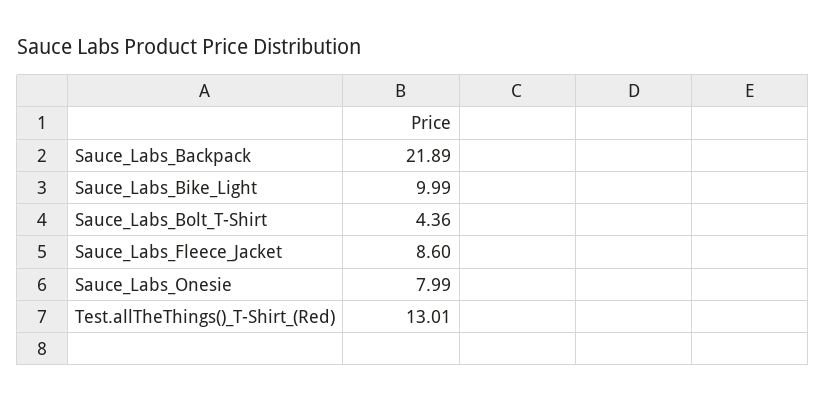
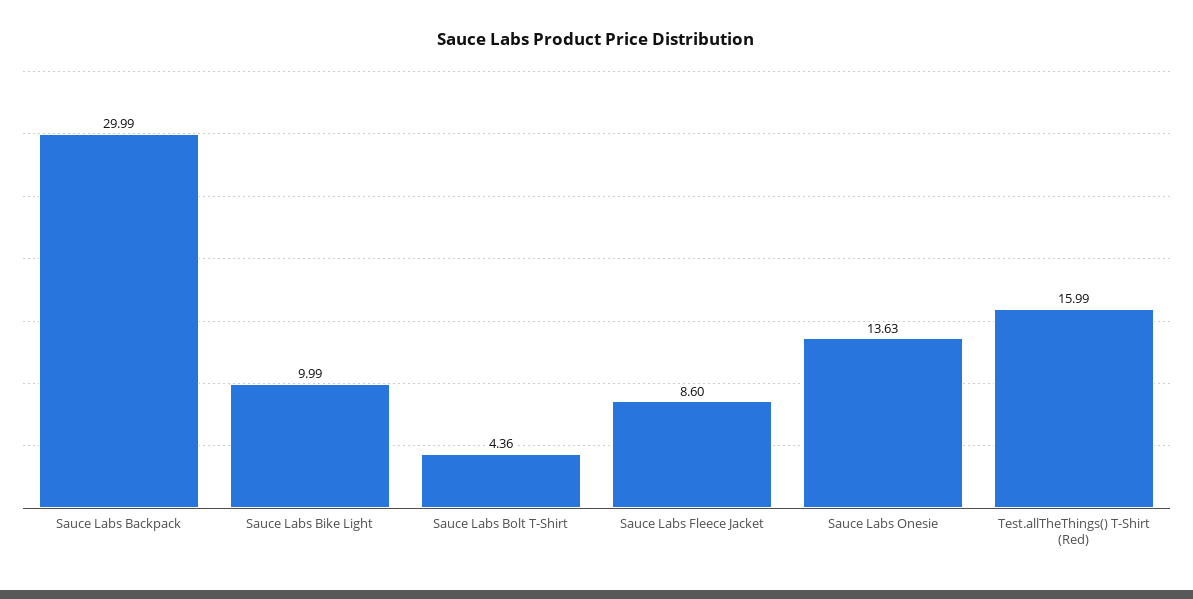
  {
-   "Sauce_Labs_Backpack": 21.89,
+   "Sauce_Labs_Backpack": 29.99,
    "Sauce_Labs_Bike_Light": 9.99,
    "Sauce_Labs_Bolt_T-Shirt": 4.36,
    "Sauce_Labs_Fleece_Jacket": 8.6,
-   "Sauce_Labs_Onesie": 7.99,
+   "Sauce_Labs_Onesie": 13.63,
-   "Test.allTheThings()_T-Shirt_(Red)": 13.01
+   "Test.allTheThings()_T-Shirt_(Red)": 15.99
  }

